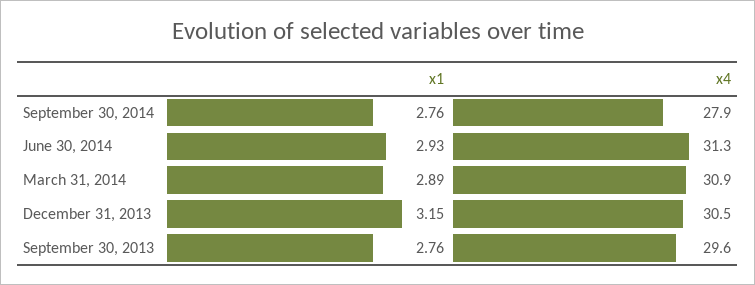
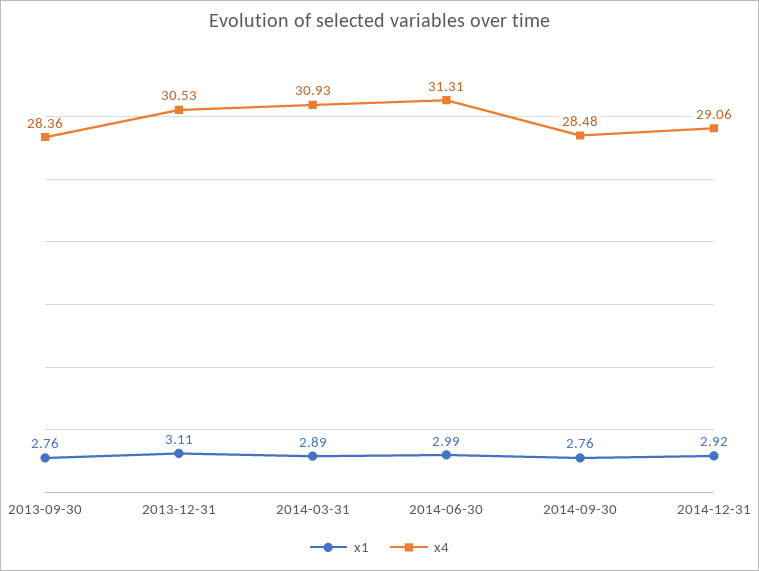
  {
    "x1": {
      "September 30, 2014": 2.76,
-     "June 30, 2014": 2.93,
+     "June 30, 2014": 2.99,
      "March 31, 2014": 2.89,
-     "December 31, 2013": 3.15,
+     "December 31, 2013": 3.11,
-     "September 30, 2013": 2.76
+     "September 30, 2013": 2.76,
+     "2014-12-31": 2.92
    },
    "x4": {
-     "September 30, 2014": 27.9,
+     "September 30, 2014": 28.48,
      "June 30, 2014": 31.31,
      "March 31, 2014": 30.93,
      "December 31, 2013": 30.53,
-     "September 30, 2013": 29.6
+     "September 30, 2013": 28.36,
+     "2014-12-31": 29.06
    }
  }

